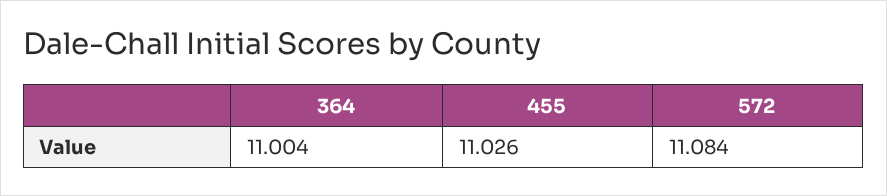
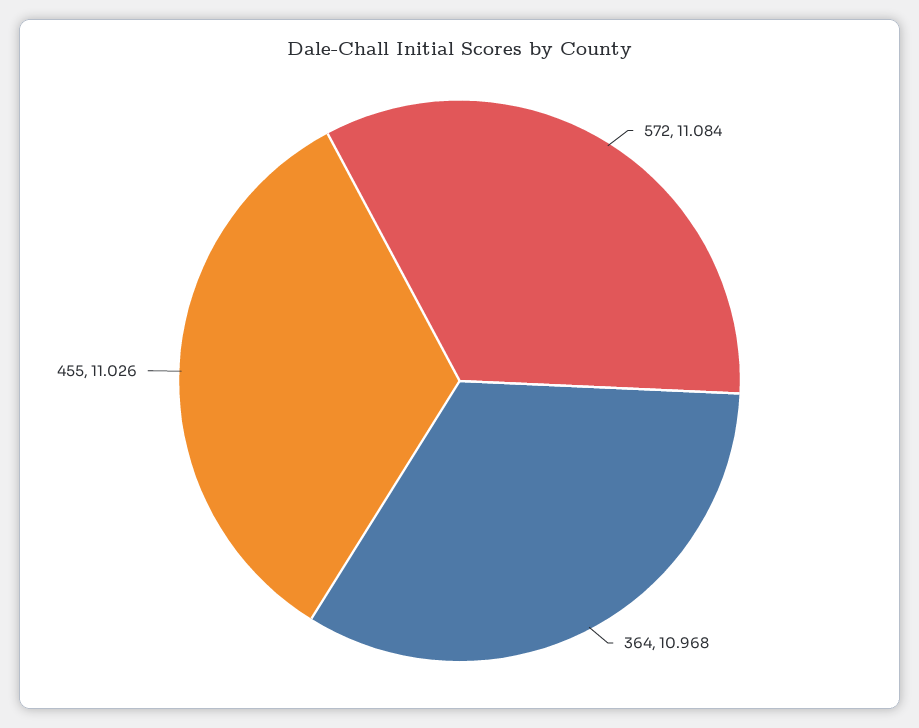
  {
-   "364": 11.004,
+   "364": 10.968,
    "455": 11.026,
    "572": 11.084
  }

